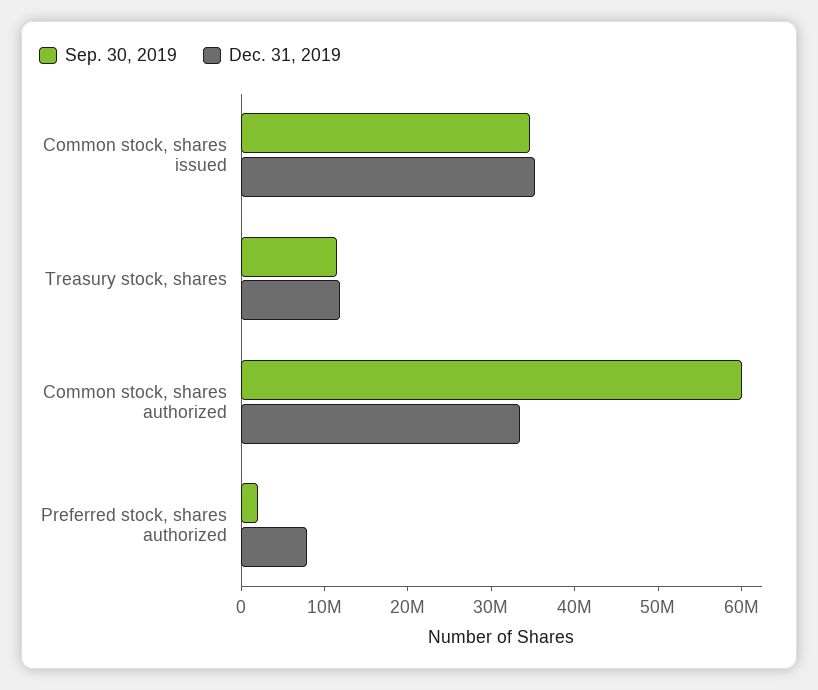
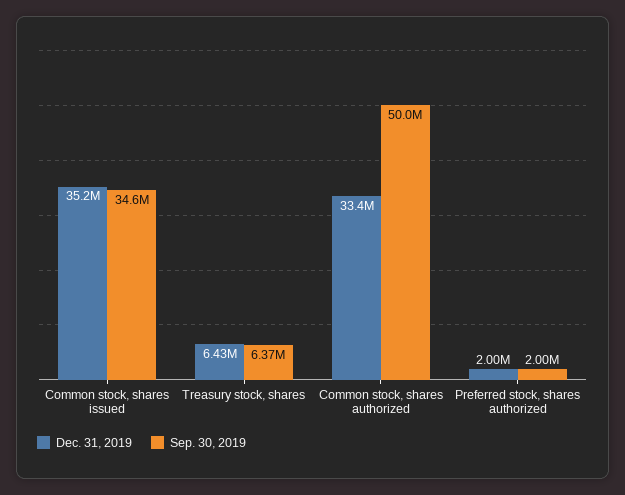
  {
    "Sep. 30, 2019": {
      "Common stock, shares issued": 34600000,
-     "Treasury stock, shares": 12000000,
+     "Treasury stock, shares": 6370000,
-     "Common stock, shares authorized": 60000000,
+     "Common stock, shares authorized": 50000000,
      "Preferred stock, shares authorized": 2000000
    },
    "Dec. 31, 2019": {
      "Common stock, shares issued": 35200000,
-     "Treasury stock, shares": 12000000,
+     "Treasury stock, shares": 6430000,
      "Common stock, shares authorized": 33400000,
-     "Preferred stock, shares authorized": 8000000
+     "Preferred stock, shares authorized": 2000000
    }
  }

